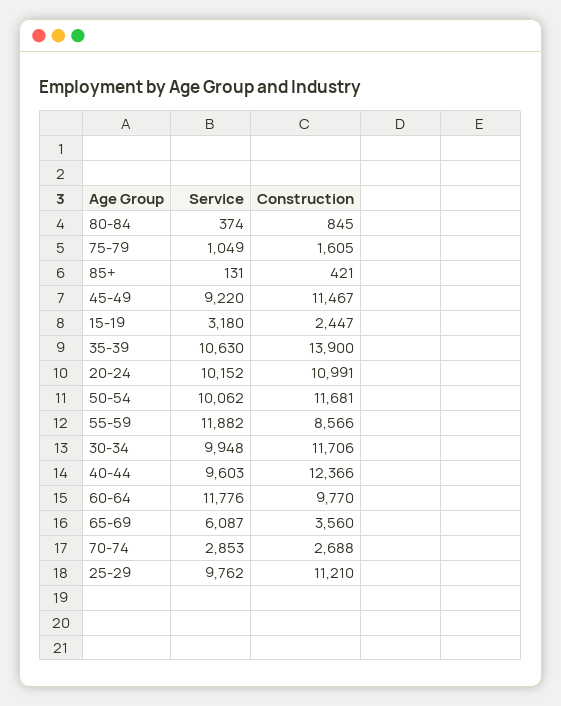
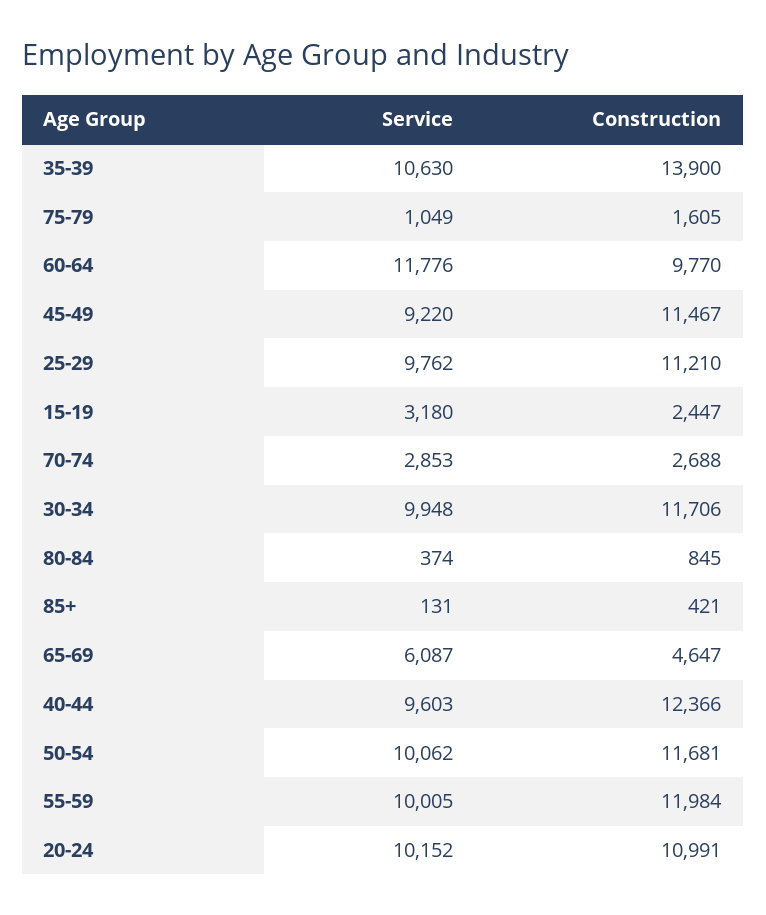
  {
    "Service": {
      "80-84": 374,
      "75-79": 1049,
      "85+": 131,
      "45-49": 9220,
      "15-19": 3180,
      "35-39": 10630,
      "20-24": 10152,
      "50-54": 10062,
-     "55-59": 11882,
+     "55-59": 10005,
      "30-34": 9948,
      "40-44": 9603,
      "60-64": 11776,
      "65-69": 6087,
      "70-74": 2853,
      "25-29": 9762
    },
    "Construction": {
      "80-84": 845,
      "75-79": 1605,
      "85+": 421,
      "45-49": 11467,
      "15-19": 2447,
      "35-39": 13900,
      "20-24": 10991,
      "50-54": 11681,
-     "55-59": 8566,
+     "55-59": 11984,
      "30-34": 11706,
      "40-44": 12366,
      "60-64": 9770,
-     "65-69": 3560,
+     "65-69": 4647,
      "70-74": 2688,
      "25-29": 11210
    }
  }

